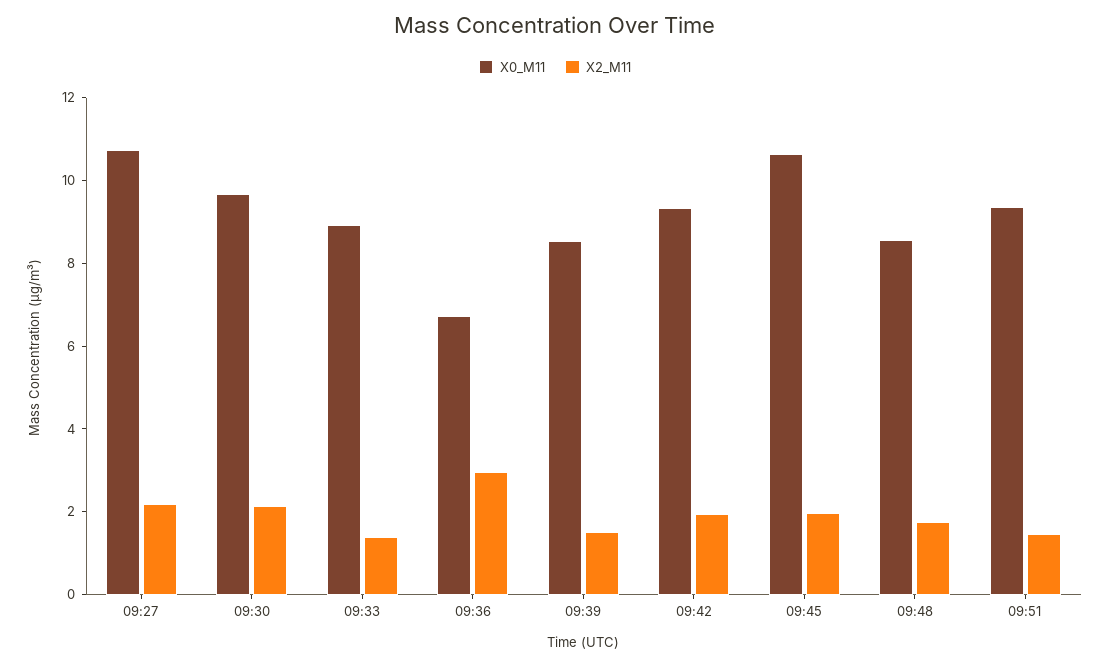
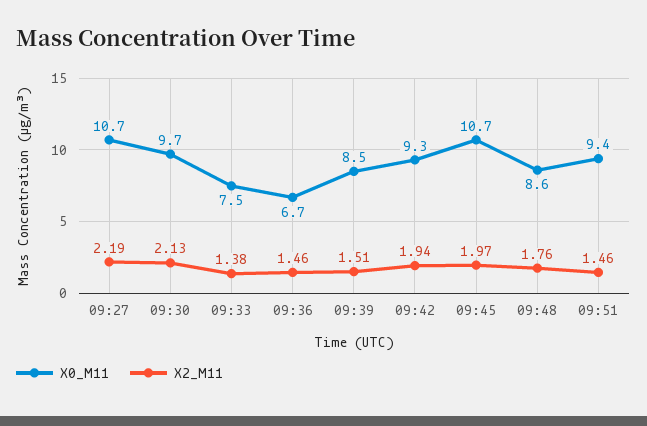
  {
    "X0_M11": {
      "09:27": 10.7,
      "09:30": 9.7,
-     "09:33": 9,
+     "09:33": 7.5,
      "09:36": 6.7,
      "09:39": 8.5,
      "09:42": 9.3,
      "09:45": 10.7,
      "09:48": 8.6,
      "09:51": 9.4
    },
    "X2_M11": {
      "09:27": 2.19,
      "09:30": 2.13,
      "09:33": 1.38,
-     "09:36": 3,
+     "09:36": 1.46,
      "09:39": 1.51,
      "09:42": 1.94,
      "09:45": 1.97,
      "09:48": 1.76,
      "09:51": 1.46
    }
  }

